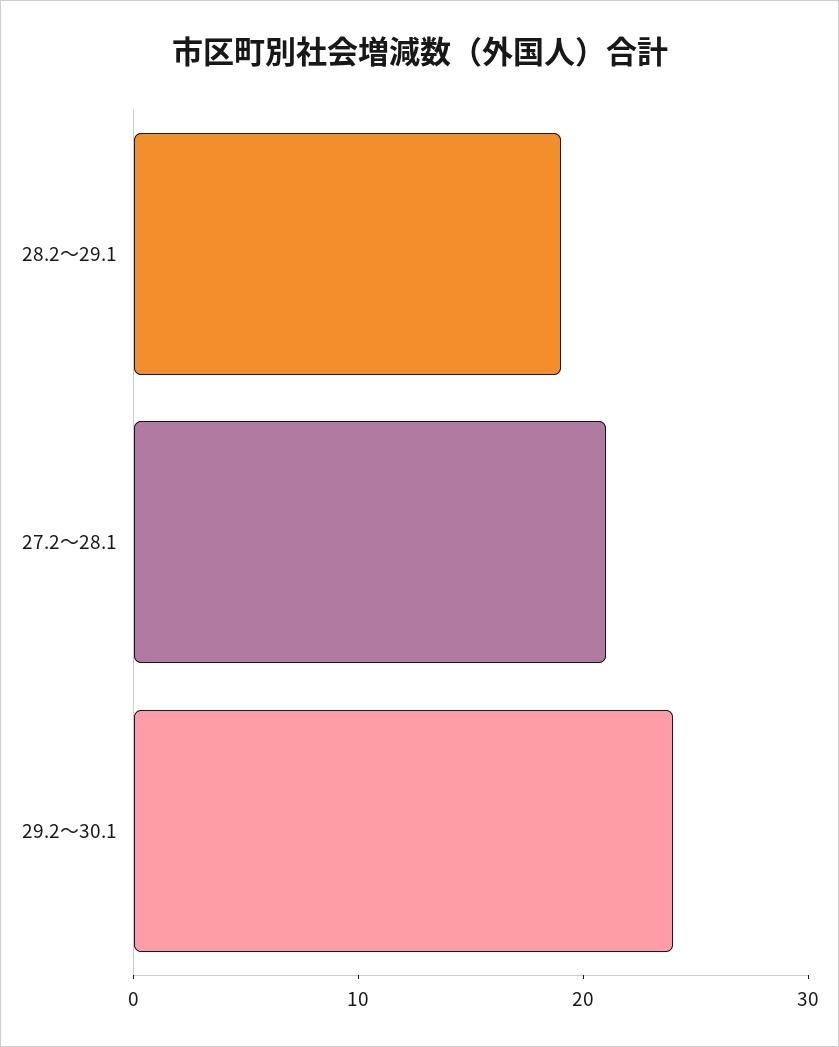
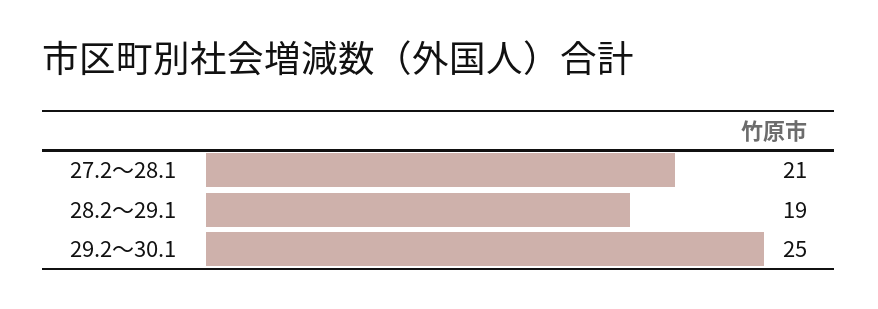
  {
    "28.2～29.1": 19,
    "27.2～28.1": 21,
-   "29.2～30.1": 24
+   "29.2～30.1": 25
  }

